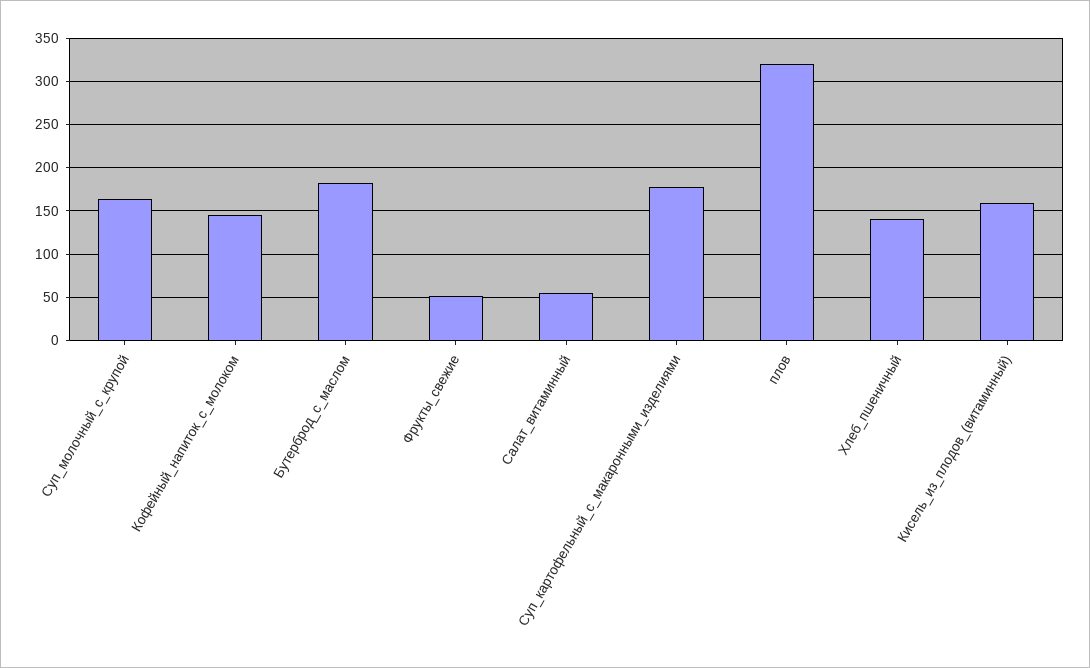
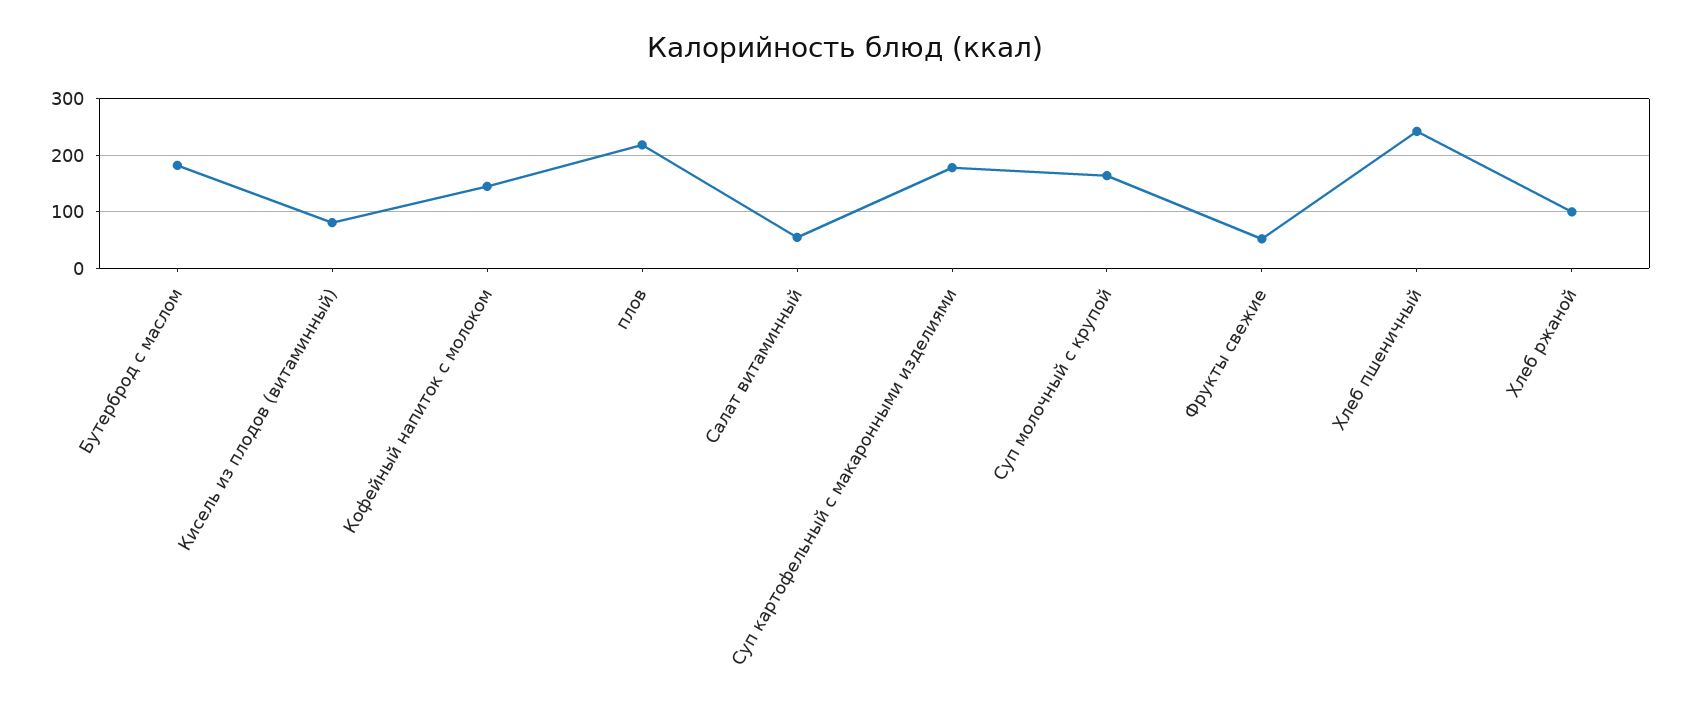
  {
    "Суп_молочный_с_крупой": 160,
    "Кофейный_напиток_с_молоком": 150,
    "Бутерброд_с_маслом": 180,
    "Фрукты_свежие": 50,
    "Салат_витаминный": 60,
    "Суп_картофельный_с_макаронными_изделиями": 180,
-   "плов": 320,
+   "плов": 220,
-   "Хлеб_пшеничный": 140,
+   "Хлеб_пшеничный": 240,
-   "Кисель_из_плодов_(витаминный)": 160
+   "Кисель_из_плодов_(витаминный)": 80,
+   "Хлеб ржаной": 100
  }

